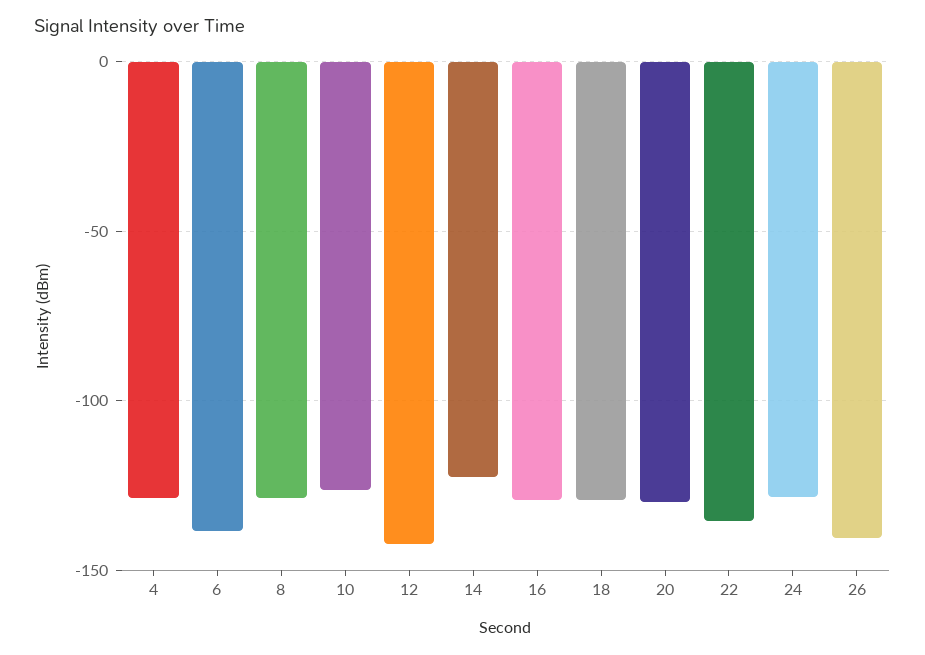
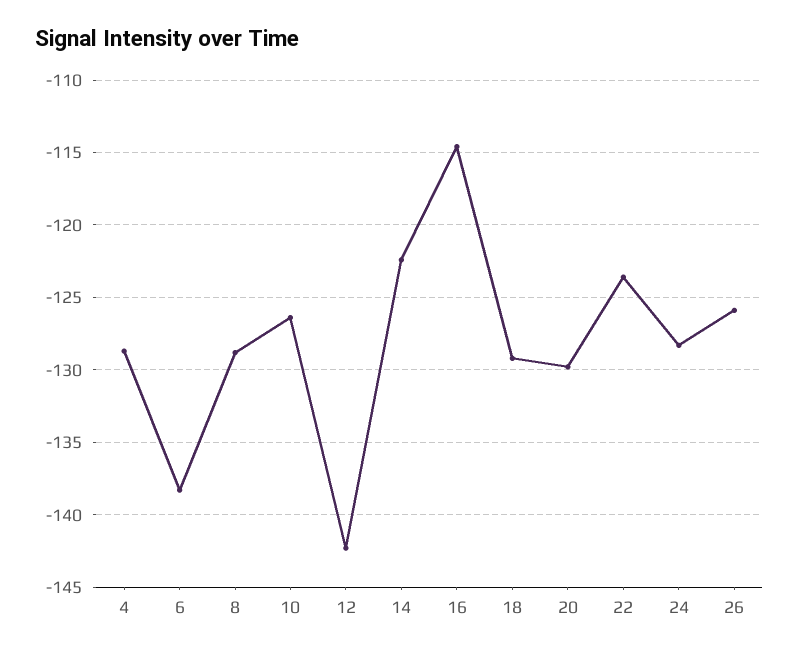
  {
    "4": -128.5,
    "6": -138.5,
    "8": -129,
    "10": -126.5,
    "12": -142.5,
    "14": -122.5,
-   "16": -130,
+   "16": -114.5,
    "18": -129,
    "20": -130,
-   "22": -135,
+   "22": -123.5,
    "24": -128.5,
-   "26": -140
+   "26": -126
  }

